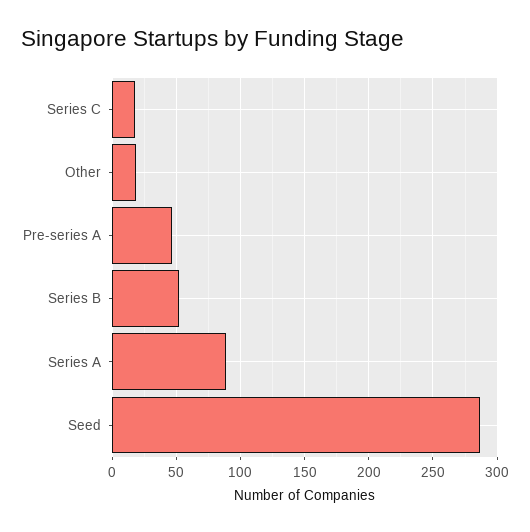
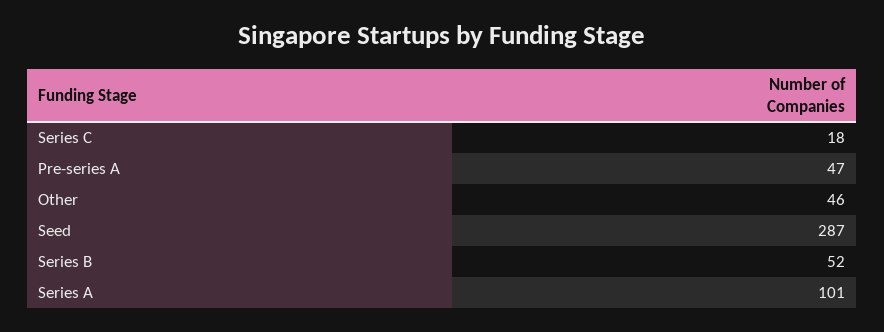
  {
    "Series C": 18,
-   "Other": 20,
+   "Other": 46,
    "Pre-series A": 47,
    "Series B": 52,
-   "Series A": 90,
+   "Series A": 101,
    "Seed": 287
  }

